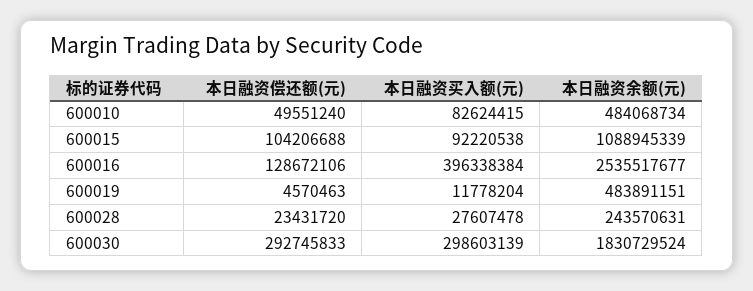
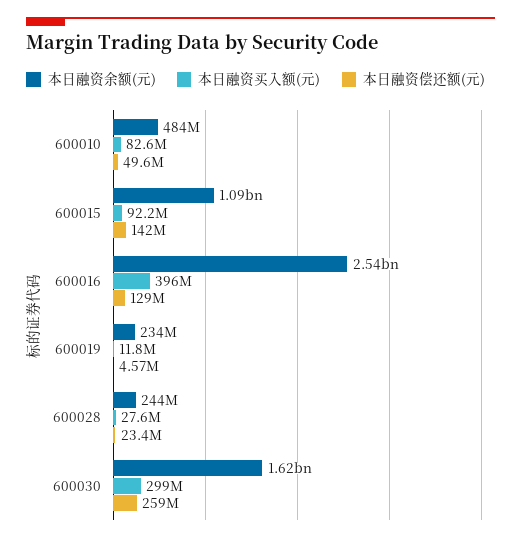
  {
    "本日融资偿还额(元)": {
      "600010": 49551240,
-     "600015": 104206688,
+     "600015": 142000000,
      "600016": 128672106,
      "600019": 4570463,
      "600028": 23431720,
-     "600030": 292745833
+     "600030": 259000000
    },
    "本日融资买入额(元)": {
      "600010": 82624415,
      "600015": 92220538,
      "600016": 396338384,
      "600019": 11778204,
      "600028": 27607478,
      "600030": 298603139
    },
    "本日融资余额(元)": {
      "600010": 484068734,
      "600015": 1088945339,
      "600016": 2535517677,
-     "600019": 483891151,
+     "600019": 234000000,
      "600028": 243570631,
-     "600030": 1830729524
+     "600030": 1620000000
    }
  }

